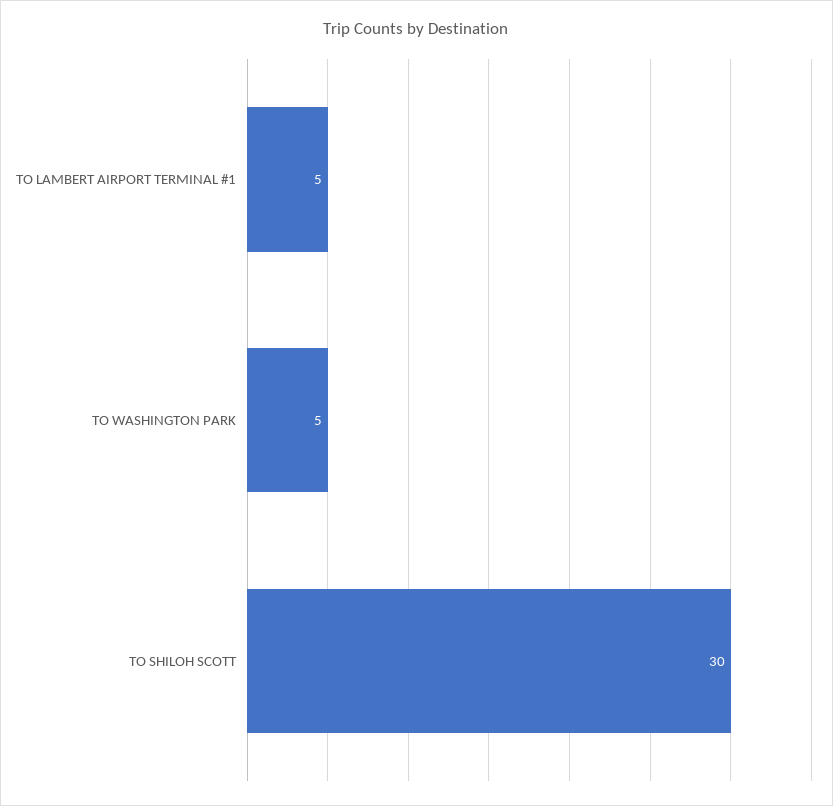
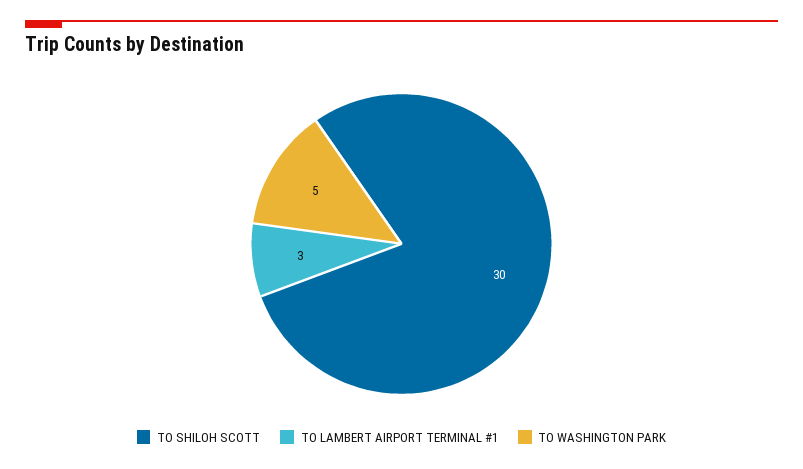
  {
-   "TO LAMBERT AIRPORT TERMINAL #1": 5,
+   "TO LAMBERT AIRPORT TERMINAL #1": 3,
    "TO WASHINGTON PARK": 5,
    "TO SHILOH SCOTT": 30
  }

